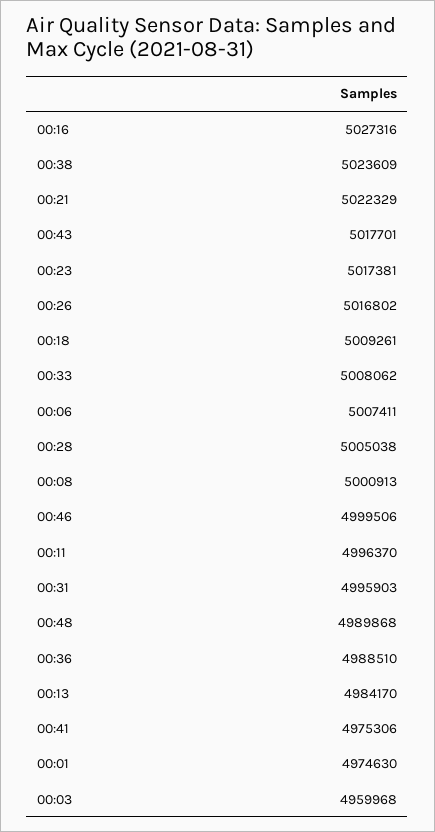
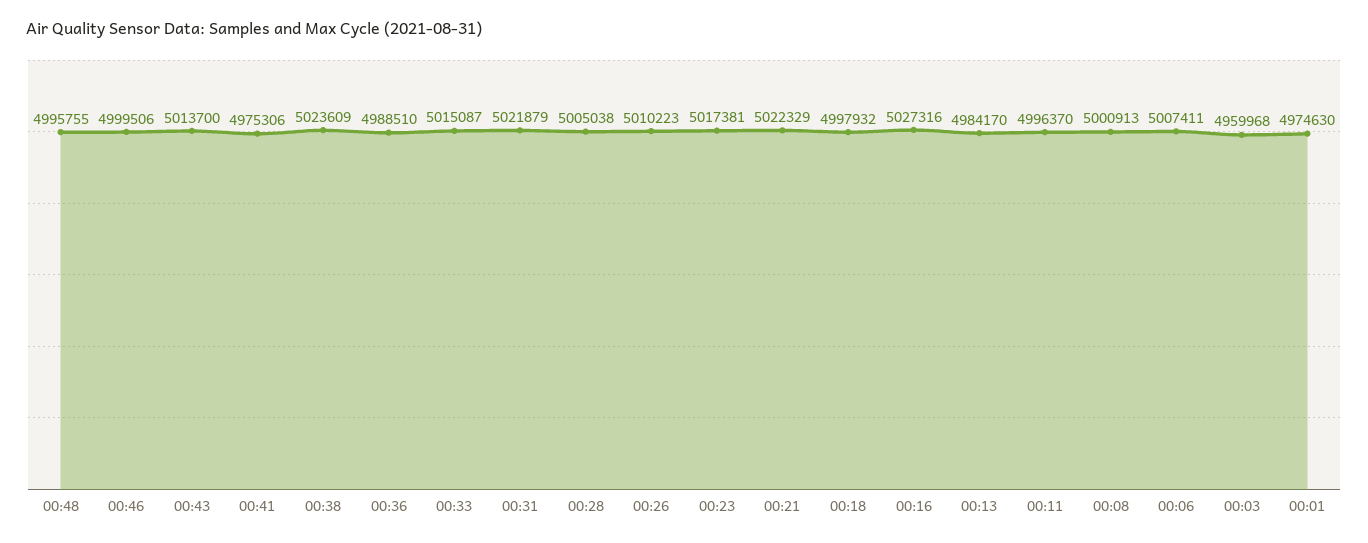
  {
    "00:16": 5027316,
    "00:38": 5023609,
    "00:21": 5022329,
-   "00:43": 5017701,
+   "00:43": 5013700,
    "00:23": 5017381,
-   "00:26": 5016802,
+   "00:26": 5010223,
-   "00:18": 5009261,
+   "00:18": 4997932,
-   "00:33": 5008062,
+   "00:33": 5015087,
    "00:06": 5007411,
    "00:28": 5005038,
    "00:08": 5000913,
    "00:46": 4999506,
    "00:11": 4996370,
-   "00:31": 4995903,
+   "00:31": 5021879,
-   "00:48": 4989868,
+   "00:48": 4995755,
    "00:36": 4988510,
    "00:13": 4984170,
    "00:41": 4975306,
    "00:01": 4974630,
    "00:03": 4959968
  }

